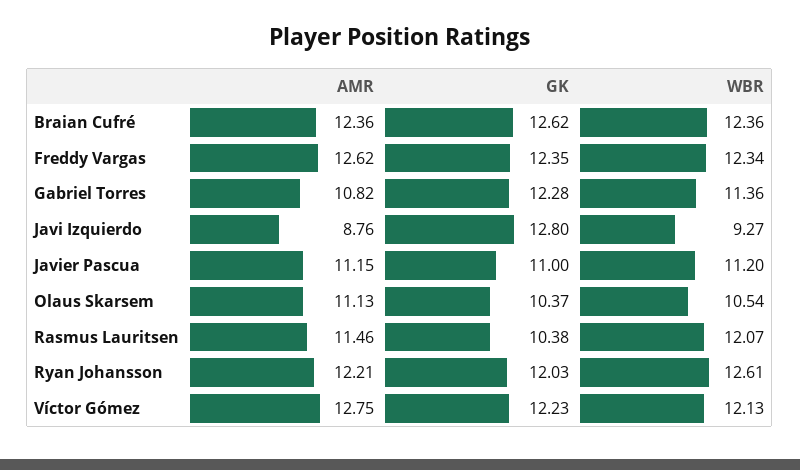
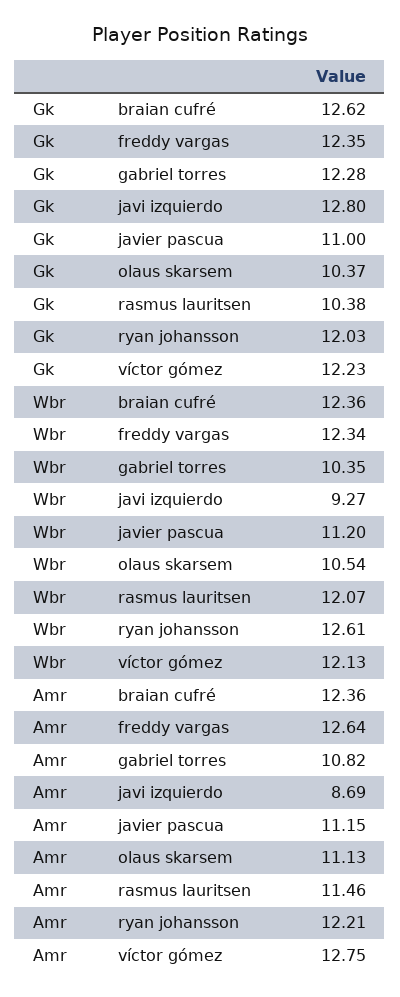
  {
    "AMR": {
      "Braian Cufré": 12.36,
-     "Freddy Vargas": 12.62,
+     "Freddy Vargas": 12.64,
      "Gabriel Torres": 10.82,
-     "Javi Izquierdo": 8.76,
+     "Javi Izquierdo": 8.69,
      "Javier Pascua": 11.15,
      "Olaus Skarsem": 11.13,
      "Rasmus Lauritsen": 11.46,
      "Ryan Johansson": 12.21,
      "Víctor Gómez": 12.75
    },
    "GK": {
      "Braian Cufré": 12.62,
      "Freddy Vargas": 12.35,
      "Gabriel Torres": 12.28,
      "Javi Izquierdo": 12.8,
      "Javier Pascua": 11,
      "Olaus Skarsem": 10.37,
      "Rasmus Lauritsen": 10.38,
      "Ryan Johansson": 12.03,
      "Víctor Gómez": 12.23
    },
    "WBR": {
      "Braian Cufré": 12.36,
      "Freddy Vargas": 12.34,
-     "Gabriel Torres": 11.36,
+     "Gabriel Torres": 10.35,
      "Javi Izquierdo": 9.27,
      "Javier Pascua": 11.2,
      "Olaus Skarsem": 10.54,
      "Rasmus Lauritsen": 12.07,
      "Ryan Johansson": 12.61,
      "Víctor Gómez": 12.13
    }
  }

